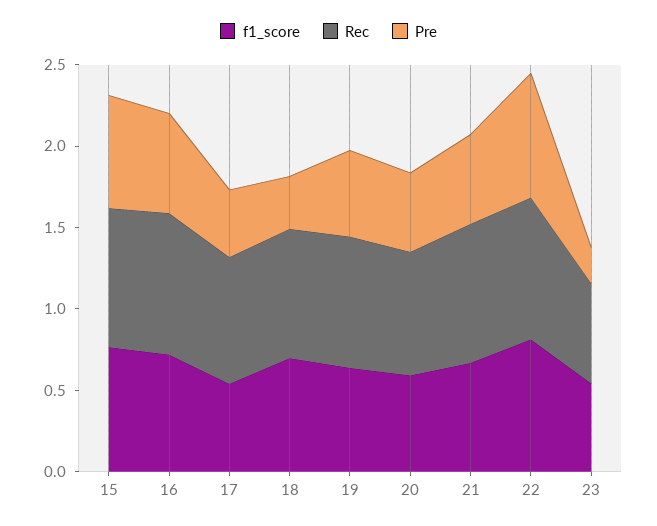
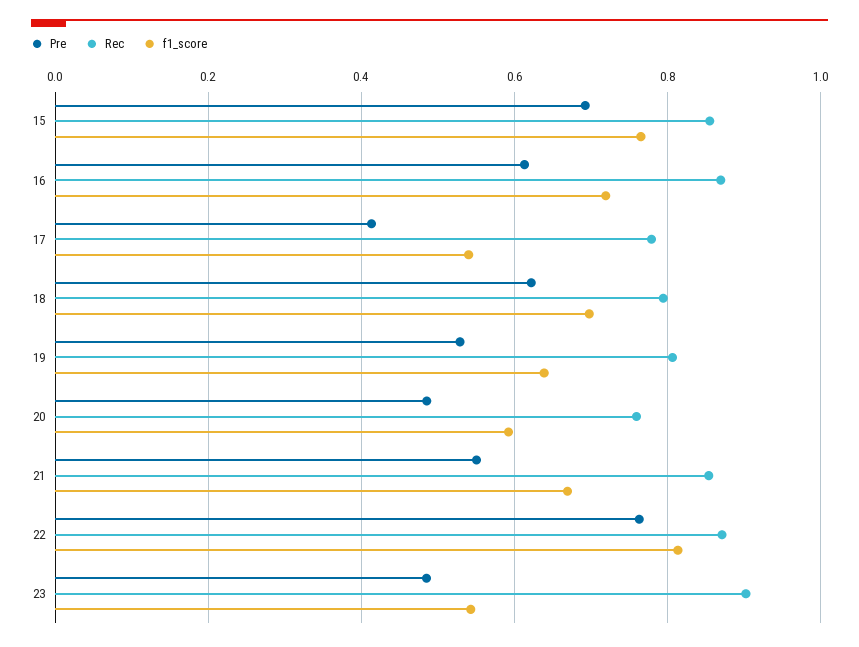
  {
    "f1_score": {
      "15": 0.76,
      "16": 0.72,
      "17": 0.54,
      "18": 0.7,
      "19": 0.64,
      "20": 0.6,
      "21": 0.66,
      "22": 0.82,
      "23": 0.54
    },
    "Rec": {
      "15": 0.86,
      "16": 0.86,
      "17": 0.78,
      "18": 0.8,
      "19": 0.8,
      "20": 0.76,
      "21": 0.86,
      "22": 0.88,
-     "23": 0.6
+     "23": 0.9
    },
    "Pre": {
      "15": 0.7,
      "16": 0.62,
      "17": 0.42,
-     "18": 0.3,
+     "18": 0.62,
      "19": 0.52,
      "20": 0.48,
      "21": 0.56,
      "22": 0.76,
-     "23": 0.2
+     "23": 0.48
    }
  }

